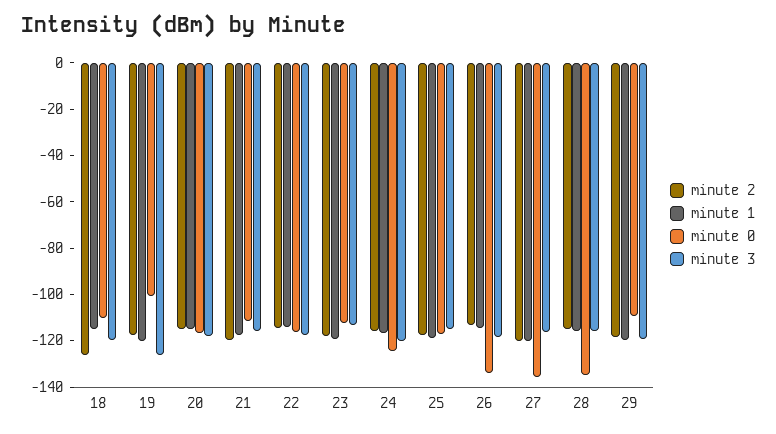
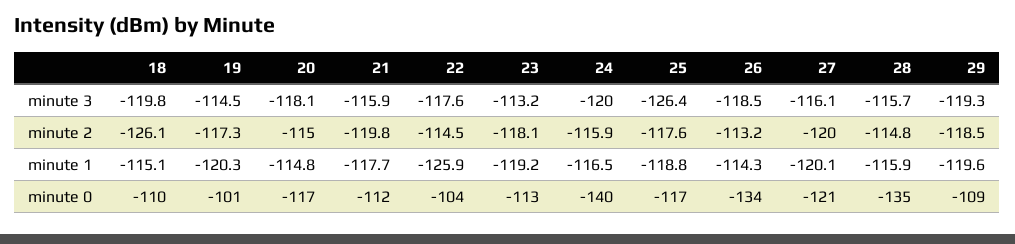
  {
    "minute 2": {
      "18": -126.1,
      "19": -117.3,
      "20": -115,
      "21": -119.8,
      "22": -114.5,
      "23": -118.1,
      "24": -115.9,
      "25": -117.6,
      "26": -113.2,
      "27": -120,
      "28": -114.8,
      "29": -118.5
    },
    "minute 1": {
      "18": -115.1,
      "19": -120.3,
      "20": -114.8,
      "21": -117.7,
-     "22": -115,
+     "22": -125.9,
      "23": -119.2,
      "24": -116.5,
      "25": -118.8,
      "26": -114.3,
      "27": -120.1,
      "28": -115.9,
      "29": -119.6
    },
    "minute 0": {
      "18": -110,
      "19": -101,
      "20": -117,
      "21": -112,
-     "22": -115,
+     "22": -104,
      "23": -113,
-     "24": -125,
+     "24": -140,
      "25": -117,
      "26": -134,
-     "27": -135,
+     "27": -121,
      "28": -135,
      "29": -109
    },
    "minute 3": {
      "18": -119.8,
-     "19": -125,
+     "19": -114.5,
      "20": -118.1,
      "21": -115.9,
      "22": -117.6,
      "23": -113.2,
      "24": -120,
-     "25": -115,
+     "25": -126.4,
      "26": -118.5,
      "27": -116.1,
      "28": -115.7,
      "29": -119.3
    }
  }

